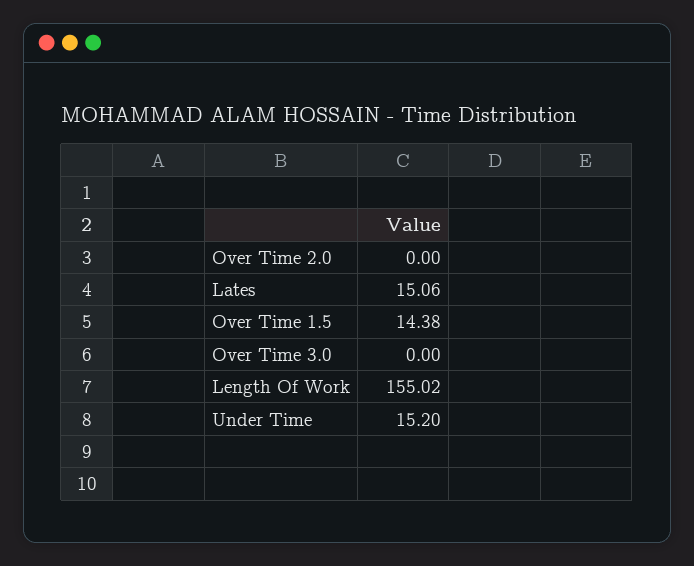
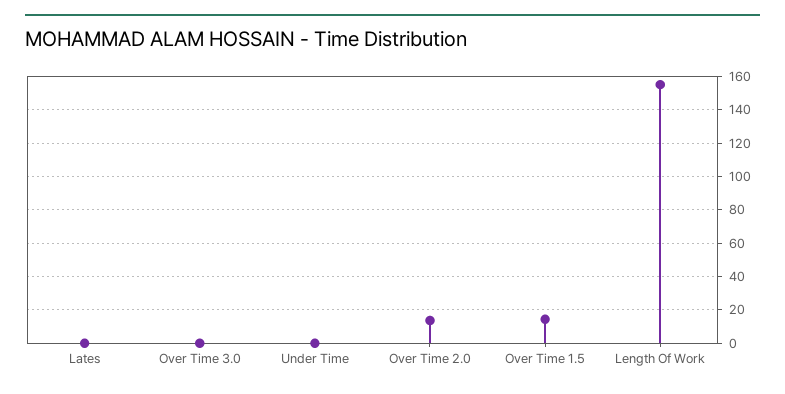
  {
-   "Over Time 2.0": 0,
+   "Over Time 2.0": 15,
-   "Lates": 15.06,
+   "Lates": 0,
    "Over Time 1.5": 14.38,
    "Over Time 3.0": 0,
    "Length Of Work": 155.02,
-   "Under Time": 15.2
+   "Under Time": 0
  }

